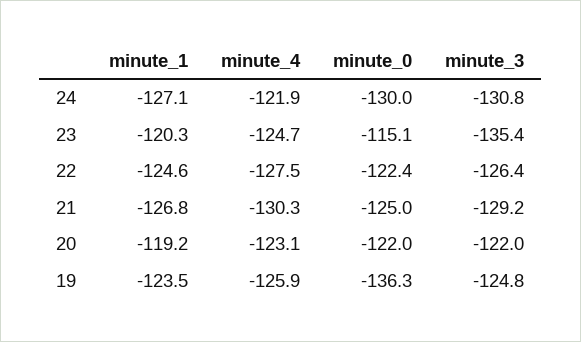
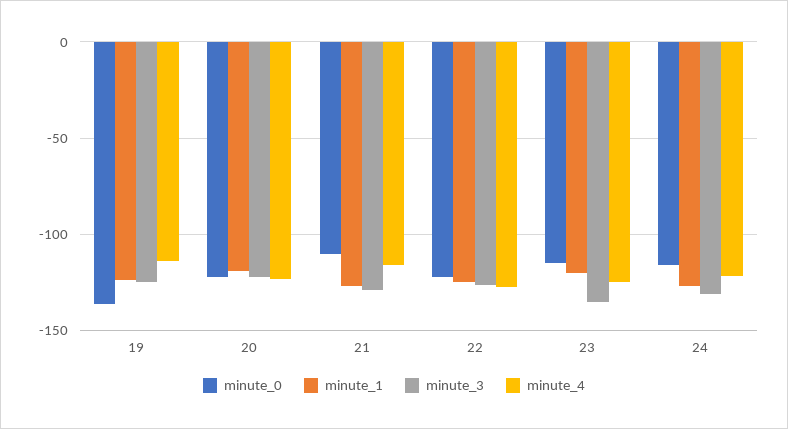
  {
    "minute_1": {
      "24": -127.1,
      "23": -120.3,
      "22": -124.6,
      "21": -126.8,
      "20": -119.2,
      "19": -123.5
    },
    "minute_4": {
      "24": -121.9,
      "23": -124.7,
      "22": -127.5,
-     "21": -130.3,
+     "21": -115,
      "20": -123.1,
-     "19": -125.9
+     "19": -115
    },
    "minute_0": {
-     "24": -130,
+     "24": -115,
      "23": -115.1,
      "22": -122.4,
-     "21": -125,
+     "21": -110,
      "20": -122,
      "19": -136.3
    },
    "minute_3": {
      "24": -130.8,
      "23": -135.4,
      "22": -126.4,
      "21": -129.2,
      "20": -122,
      "19": -124.8
    }
  }

